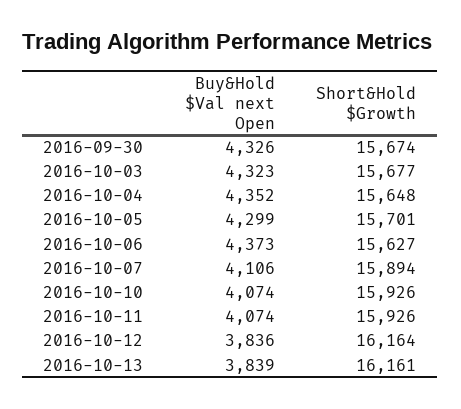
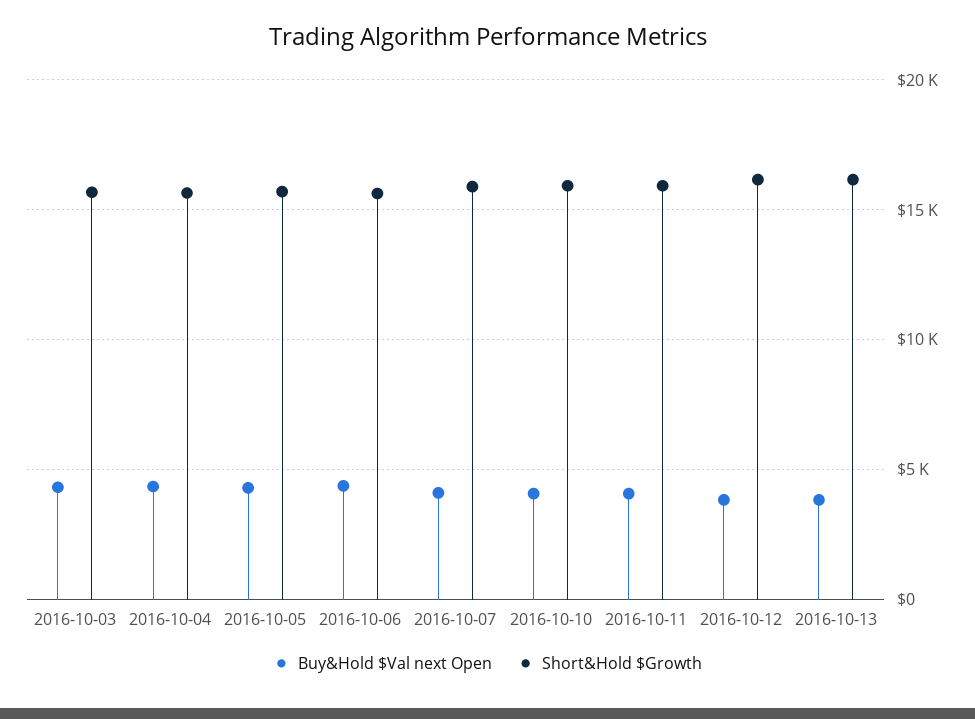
  {
    "Buy&Hold $Val next Open": {
-     "2016-09-30": 4326,
      "2016-10-03": 4323,
      "2016-10-04": 4352,
      "2016-10-05": 4299,
      "2016-10-06": 4373,
      "2016-10-07": 4106,
      "2016-10-10": 4074,
      "2016-10-11": 4074,
      "2016-10-12": 3836,
      "2016-10-13": 3839
    },
    "Short&Hold $Growth": {
-     "2016-09-30": 15674,
      "2016-10-03": 15677,
      "2016-10-04": 15648,
      "2016-10-05": 15701,
      "2016-10-06": 15627,
      "2016-10-07": 15894,
      "2016-10-10": 15926,
      "2016-10-11": 15926,
      "2016-10-12": 16164,
      "2016-10-13": 16161
    }
  }

